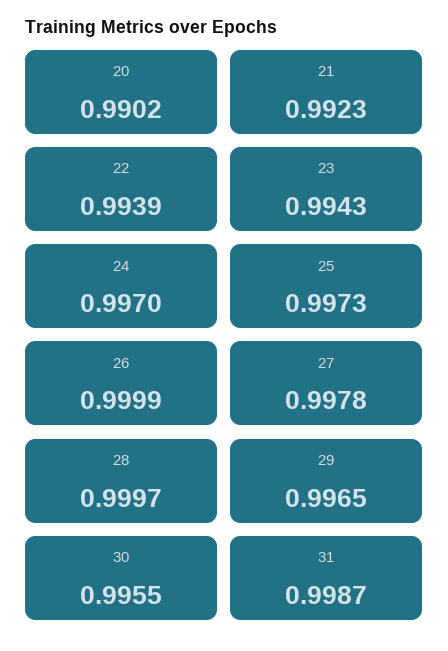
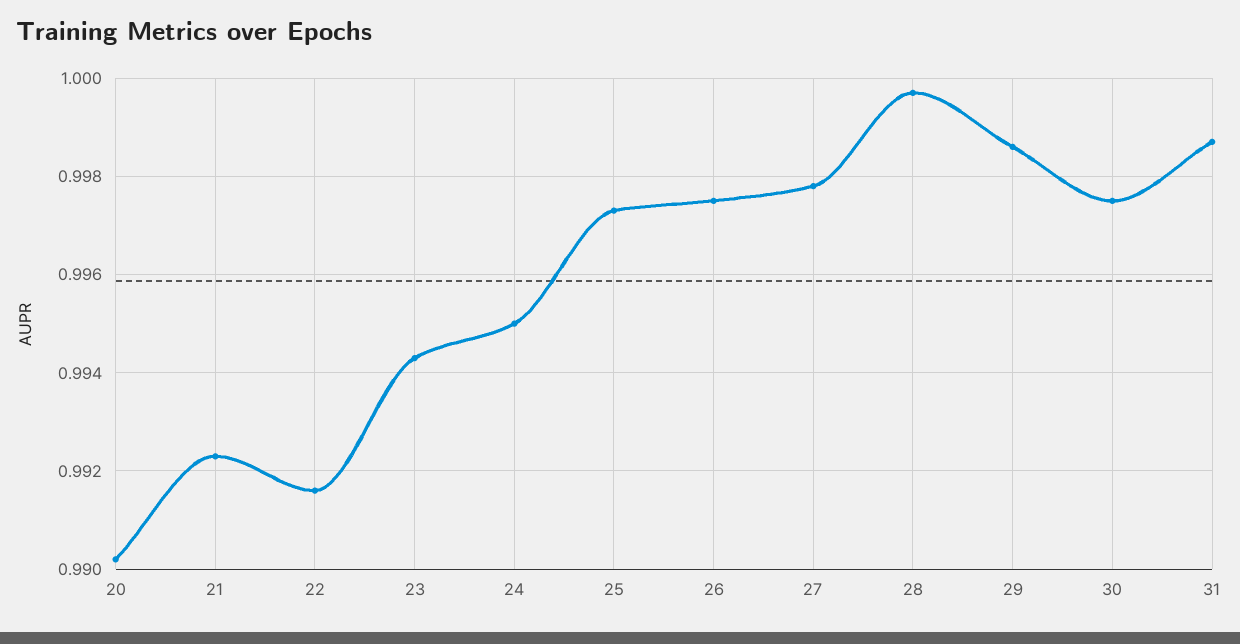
  {
    "20": 0.9902,
    "21": 0.9923,
-   "22": 0.9939,
+   "22": 0.9915,
    "23": 0.9943,
-   "24": 0.997,
+   "24": 0.995,
    "25": 0.9973,
-   "26": 0.9999,
+   "26": 0.9975,
    "27": 0.9978,
    "28": 0.9997,
-   "29": 0.9965,
+   "29": 0.9985,
-   "30": 0.9955,
+   "30": 0.9975,
    "31": 0.9987
  }

